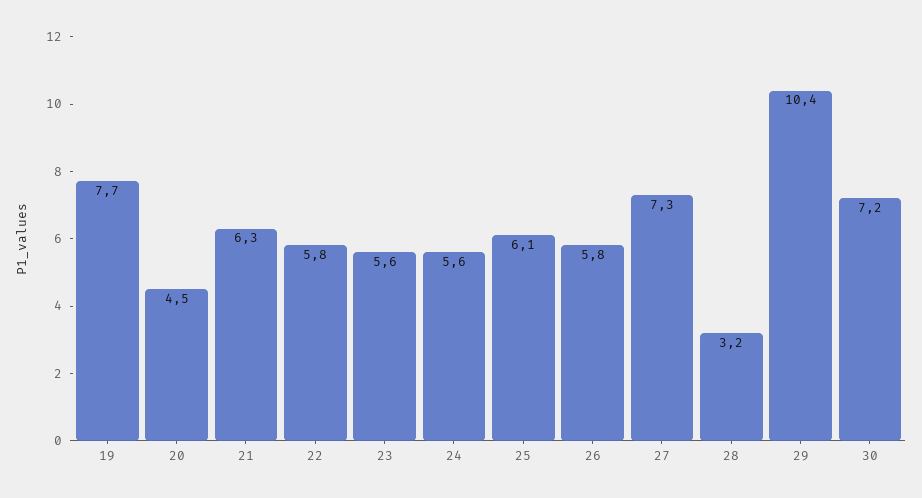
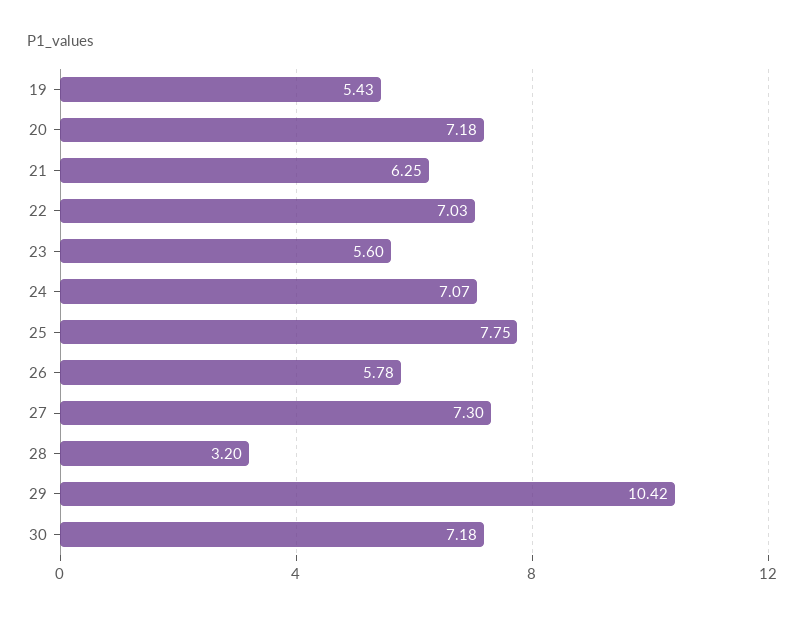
  {
-   "19": 7.7,
+   "19": 5.43,
-   "20": 4.5,
+   "20": 7.18,
    "21": 6.25,
-   "22": 5.8,
+   "22": 7.03,
    "23": 5.6,
-   "24": 5.6,
+   "24": 7.07,
-   "25": 6.1,
+   "25": 7.75,
    "26": 5.78,
    "27": 7.3,
    "28": 3.2,
    "29": 10.42,
    "30": 7.18
  }

